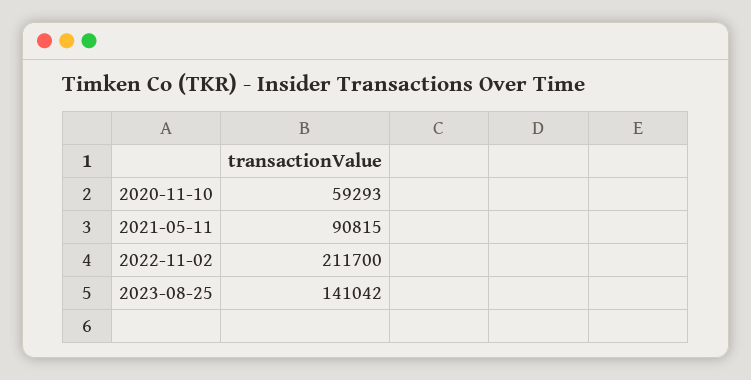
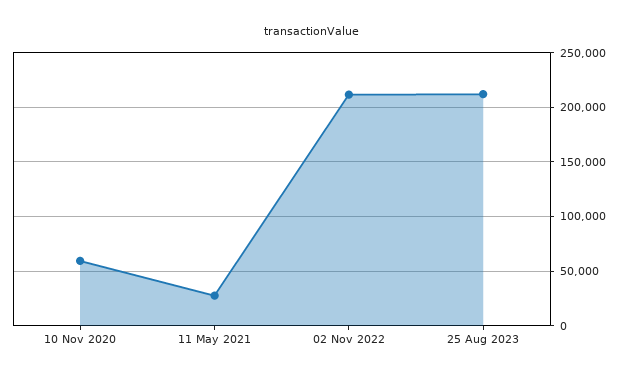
  {
    "2020-11-10": 59293,
-   "2021-05-11": 90815,
+   "2021-05-11": 30000,
    "2022-11-02": 211700,
-   "2023-08-25": 141042
+   "2023-08-25": 210000
  }

